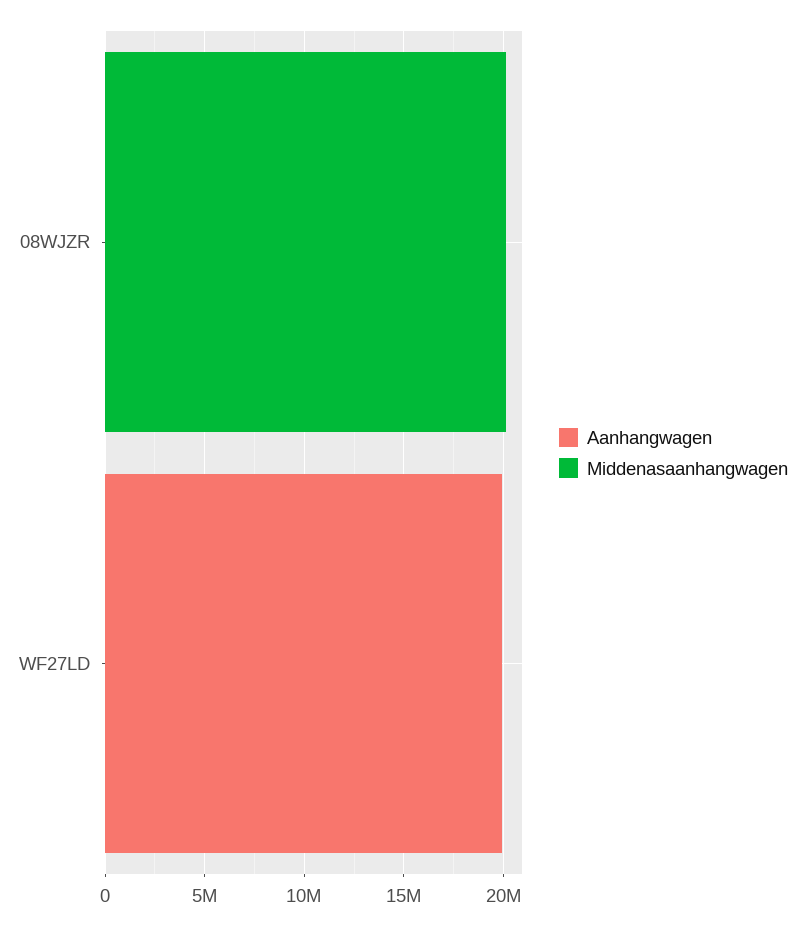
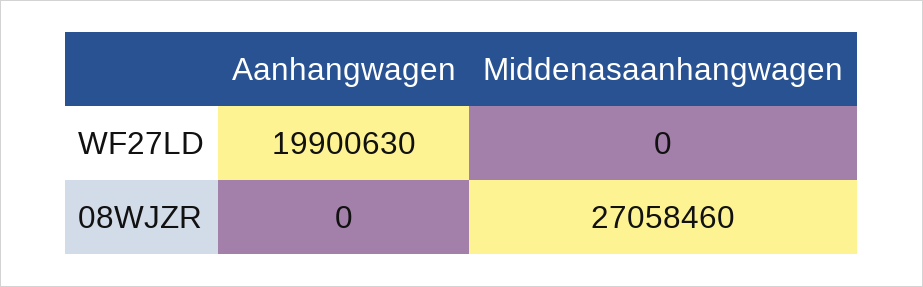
  {
    "Aanhangwagen": {
      "08WJZR": 0,
      "WF27LD": 19900630
    },
    "Middenasaanhangwagen": {
-     "08WJZR": 20000000,
+     "08WJZR": 27058460,
      "WF27LD": 0
    }
  }

